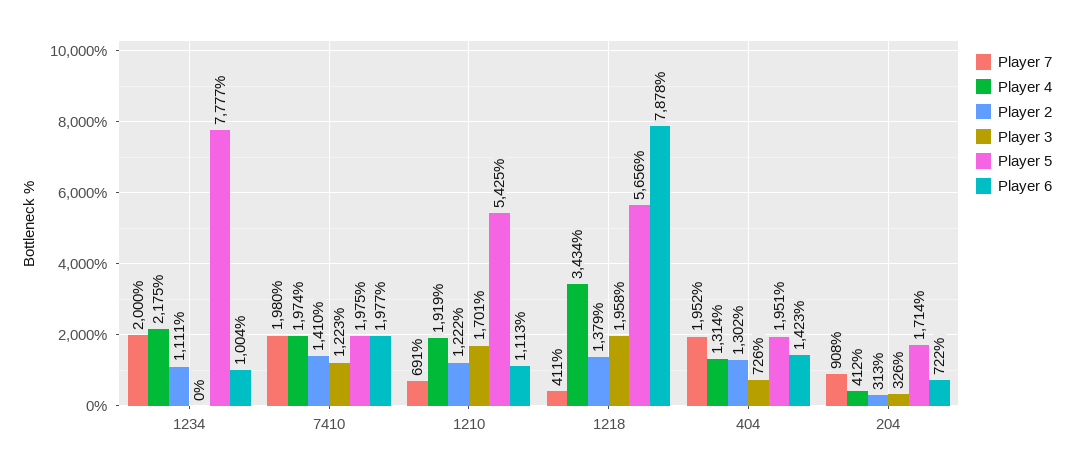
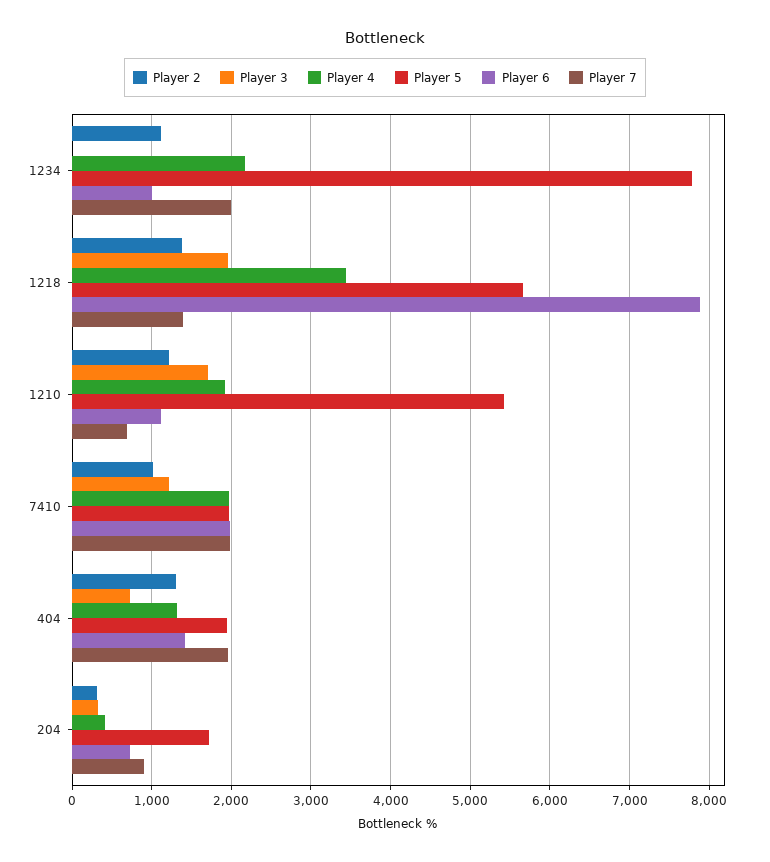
  {
    "Player 7": {
      "1234": 2000,
      "7410": 1980,
      "1210": 691,
-     "1218": 411,
+     "1218": 1400,
      "404": 1952,
      "204": 908
    },
    "Player 4": {
      "1234": 2175,
      "7410": 1974,
      "1210": 1919,
      "1218": 3434,
      "404": 1314,
      "204": 412
    },
    "Player 2": {
      "1234": 1111,
-     "7410": 1410,
+     "7410": 1000,
      "1210": 1222,
      "1218": 1379,
      "404": 1302,
      "204": 313
    },
    "Player 3": {
      "1234": 0,
      "7410": 1223,
      "1210": 1701,
      "1218": 1958,
      "404": 726,
      "204": 326
    },
    "Player 5": {
      "1234": 7777,
      "7410": 1975,
      "1210": 5425,
      "1218": 5656,
      "404": 1951,
      "204": 1714
    },
    "Player 6": {
      "1234": 1004,
      "7410": 1977,
      "1210": 1113,
      "1218": 7878,
      "404": 1423,
      "204": 722
    }
  }

